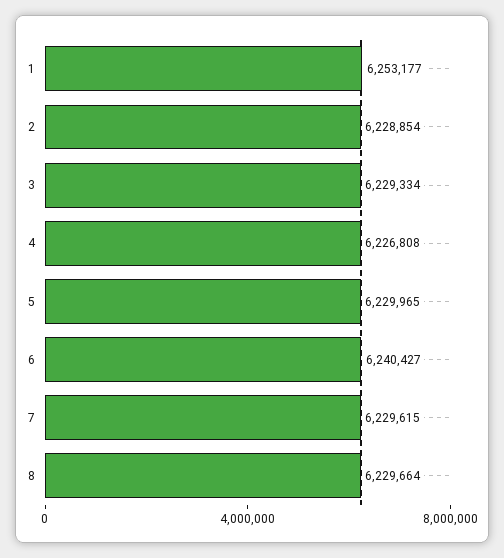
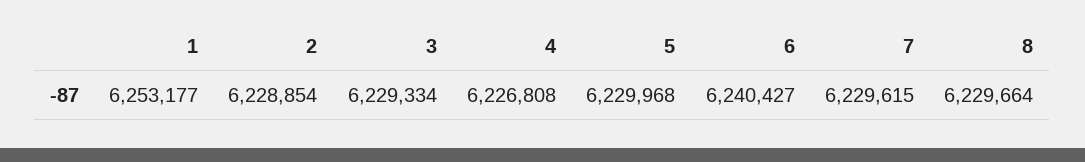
  {
    "1": 6253177,
    "2": 6228854,
    "3": 6229334,
    "4": 6226808,
-   "5": 6229965,
+   "5": 6229968,
    "6": 6240427,
    "7": 6229615,
    "8": 6229664
  }

